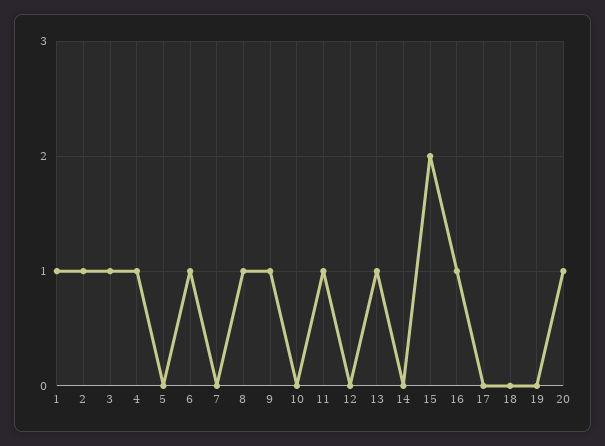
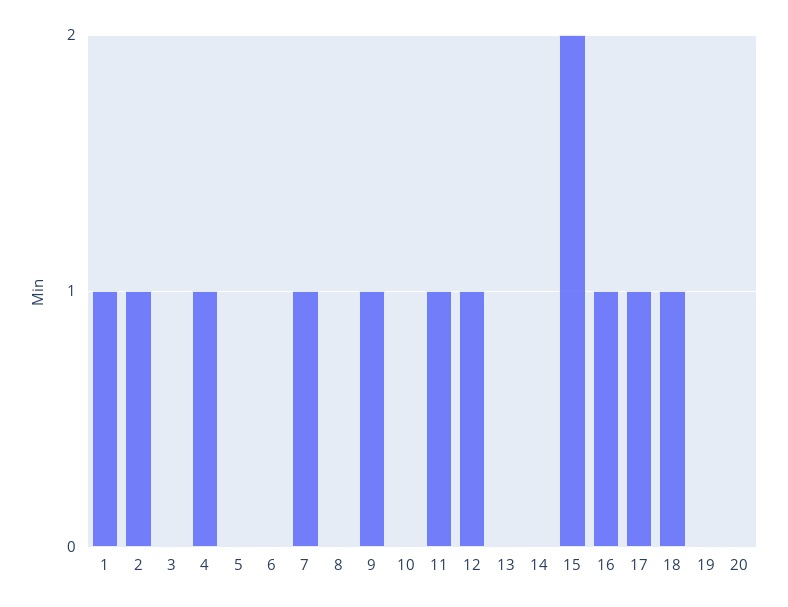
  {
    "1": 1,
    "2": 1,
-   "3": 1,
+   "3": 0,
    "4": 1,
    "5": 0,
-   "6": 1,
+   "6": 0,
-   "7": 0,
+   "7": 1,
-   "8": 1,
+   "8": 0,
    "9": 1,
    "10": 0,
    "11": 1,
-   "12": 0,
+   "12": 1,
-   "13": 1,
+   "13": 0,
    "14": 0,
    "15": 2,
    "16": 1,
-   "17": 0,
+   "17": 1,
-   "18": 0,
+   "18": 1,
    "19": 0,
-   "20": 1
+   "20": 0
  }

